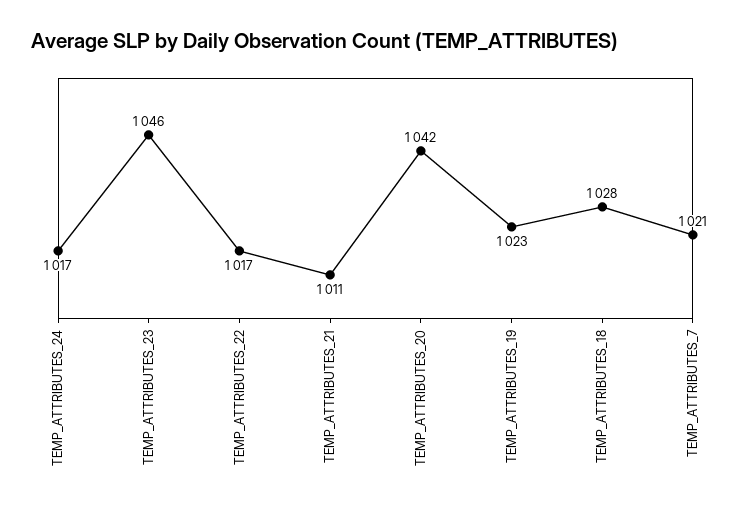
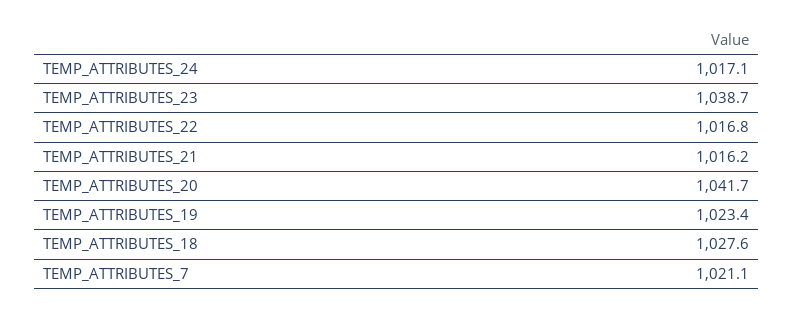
  {
    "TEMP_ATTRIBUTES_24": 1017.1,
-   "TEMP_ATTRIBUTES_23": 1046,
+   "TEMP_ATTRIBUTES_23": 1038.7,
    "TEMP_ATTRIBUTES_22": 1016.8,
-   "TEMP_ATTRIBUTES_21": 1011,
+   "TEMP_ATTRIBUTES_21": 1016.2,
    "TEMP_ATTRIBUTES_20": 1041.7,
    "TEMP_ATTRIBUTES_19": 1023.4,
    "TEMP_ATTRIBUTES_18": 1027.6,
    "TEMP_ATTRIBUTES_7": 1021.1
  }

